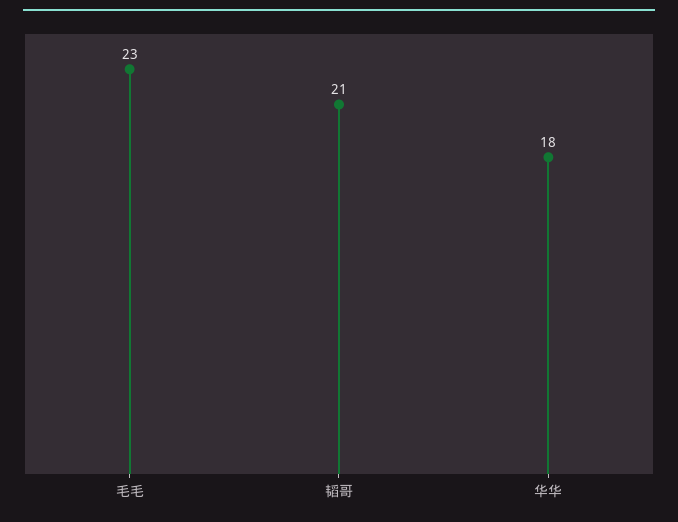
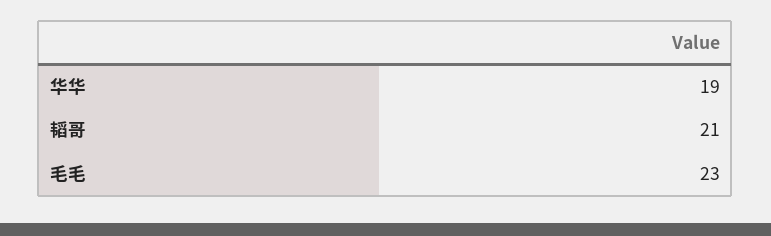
  {
    "毛毛": 23,
    "韬哥": 21,
-   "华华": 18
+   "华华": 19
  }

